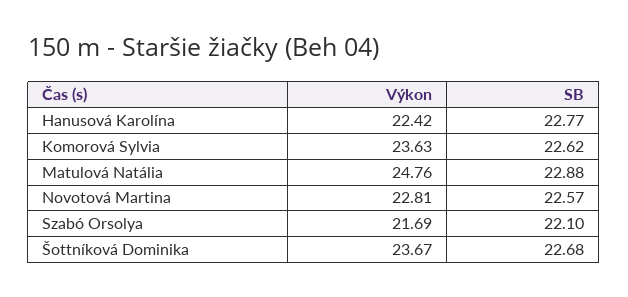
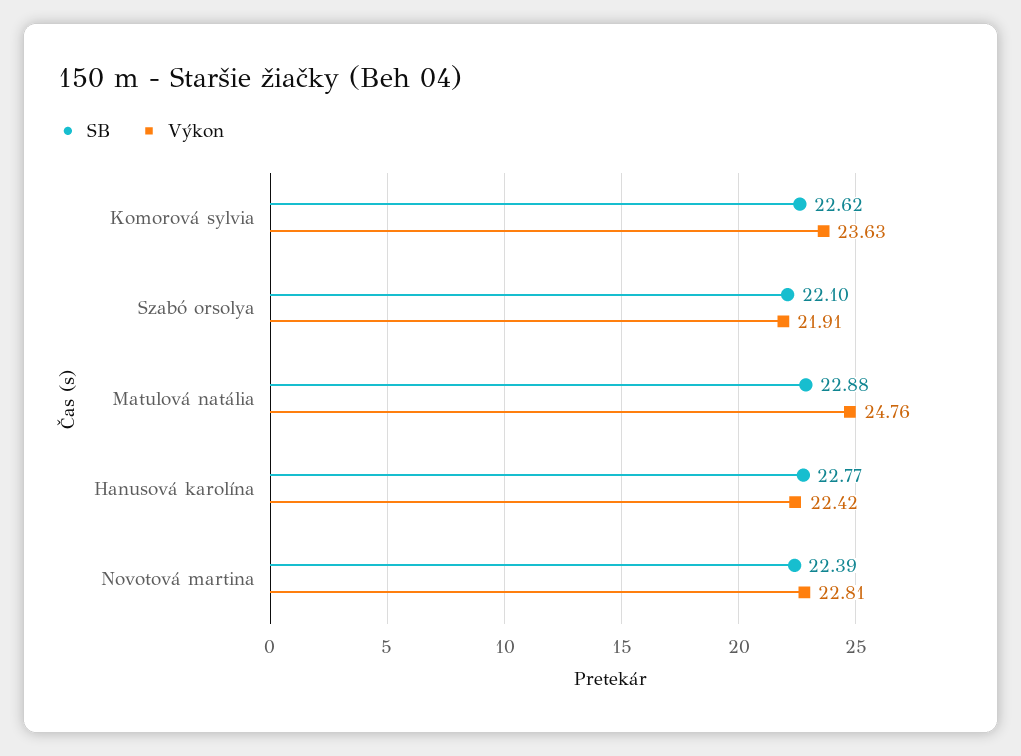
  {
    "Výkon": {
      "Hanusová Karolína": 22.42,
      "Komorová Sylvia": 23.63,
      "Matulová Natália": 24.76,
      "Novotová Martina": 22.81,
-     "Szabó Orsolya": 21.69,
+     "Szabó Orsolya": 21.91
-     "Šottníková Dominika": 23.67
    },
    "SB": {
      "Hanusová Karolína": 22.77,
      "Komorová Sylvia": 22.62,
      "Matulová Natália": 22.88,
-     "Novotová Martina": 22.57,
+     "Novotová Martina": 22.39,
-     "Szabó Orsolya": 22.1,
+     "Szabó Orsolya": 22.1
-     "Šottníková Dominika": 22.68
    }
  }

